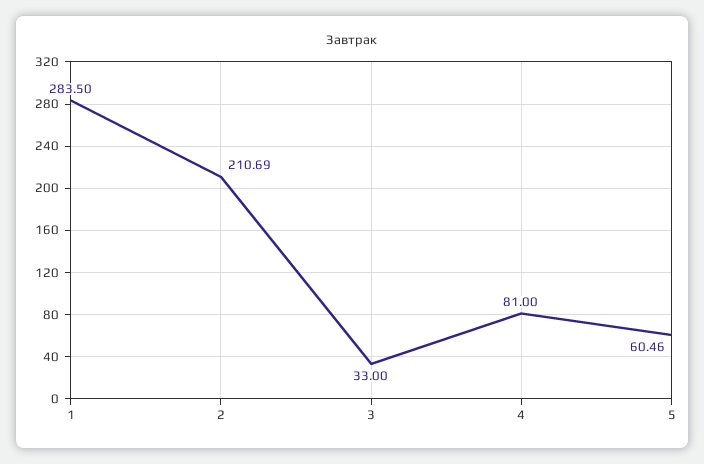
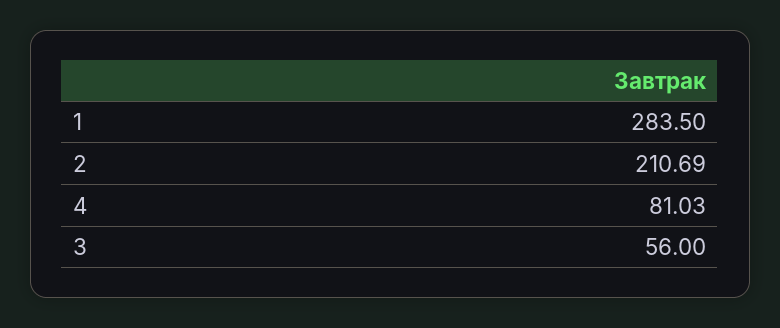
  {
    "1": 283.5,
    "2": 210.69,
-   "3": 33,
+   "3": 56,
-   "4": 81,
+   "4": 81.03
-   "5": 60.46
  }

